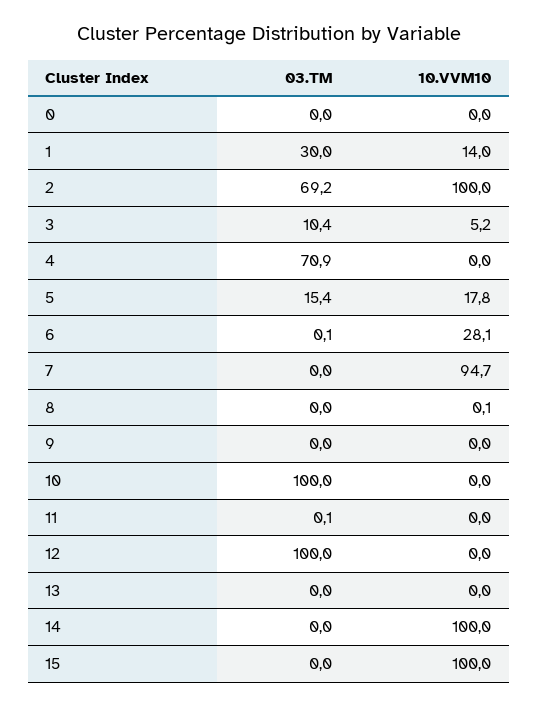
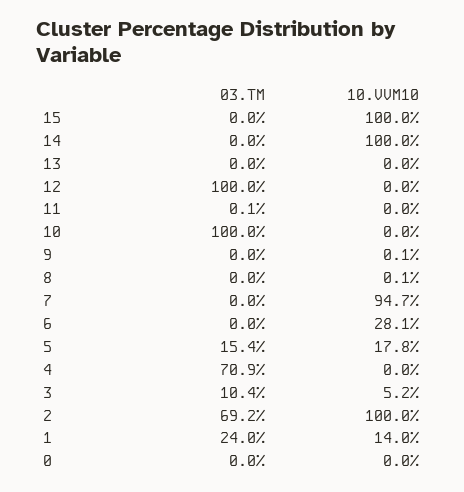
  {
    "03.TM": {
      "0": 0,
-     "1": 30,
+     "1": 24,
      "2": 69.2,
      "3": 10.4,
      "4": 70.9,
      "5": 15.4,
-     "6": 0.1,
+     "6": 0,
      "7": 0,
      "8": 0,
      "9": 0,
      "10": 100,
      "11": 0.1,
      "12": 100,
      "13": 0,
      "14": 0,
      "15": 0
    },
    "10.VVM10": {
      "0": 0,
      "1": 14,
      "2": 100,
      "3": 5.2,
      "4": 0,
      "5": 17.8,
      "6": 28.1,
      "7": 94.7,
      "8": 0.1,
-     "9": 0,
+     "9": 0.1,
      "10": 0,
      "11": 0,
      "12": 0,
      "13": 0,
      "14": 100,
      "15": 100
    }
  }

